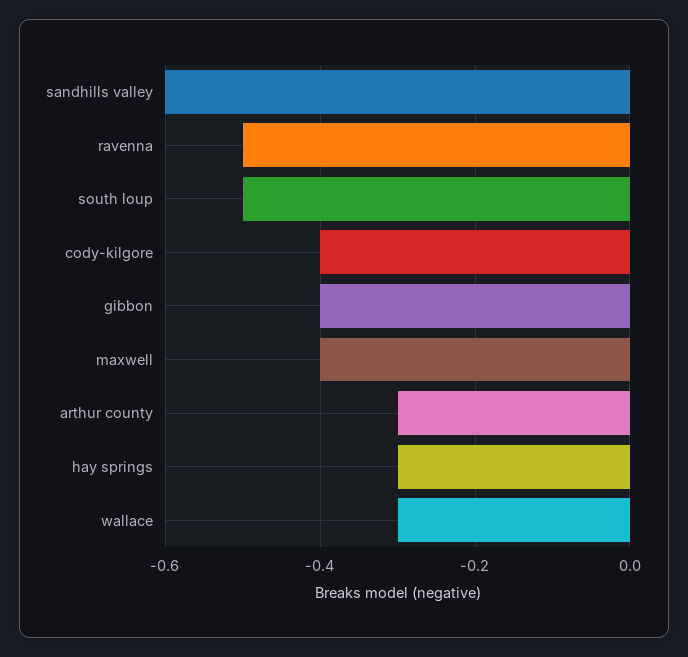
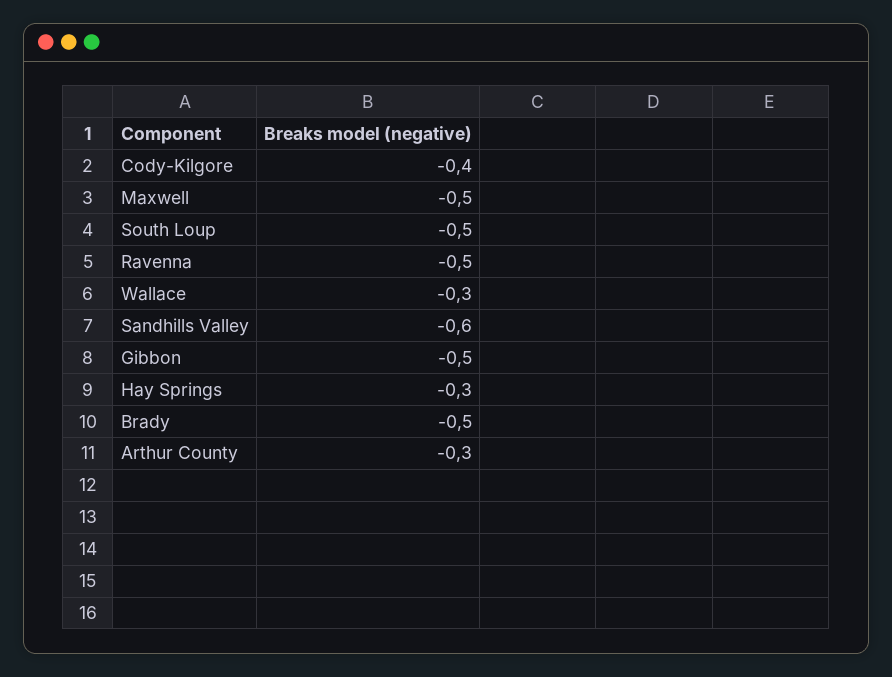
  {
    "sandhills valley": -0.6,
    "ravenna": -0.5,
    "south loup": -0.5,
    "cody-kilgore": -0.4,
-   "gibbon": -0.4,
+   "gibbon": -0.5,
-   "maxwell": -0.4,
+   "maxwell": -0.5,
    "arthur county": -0.3,
    "hay springs": -0.3,
-   "wallace": -0.3
+   "wallace": -0.3,
+   "Brady": -0.5
  }

